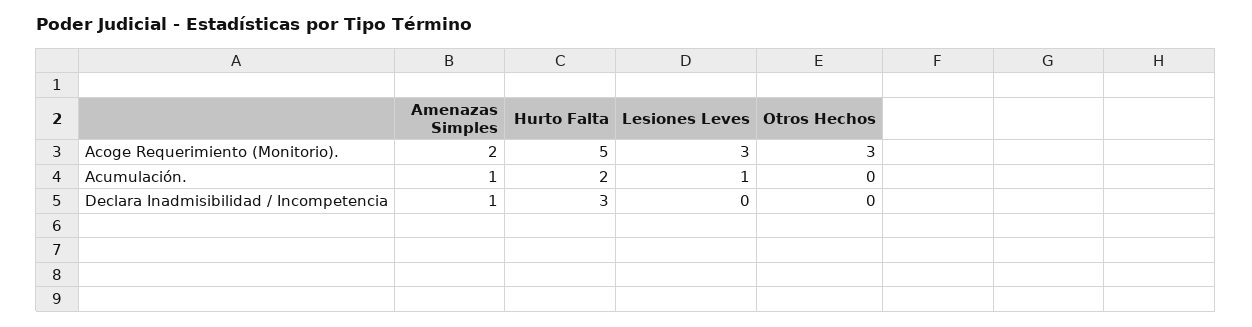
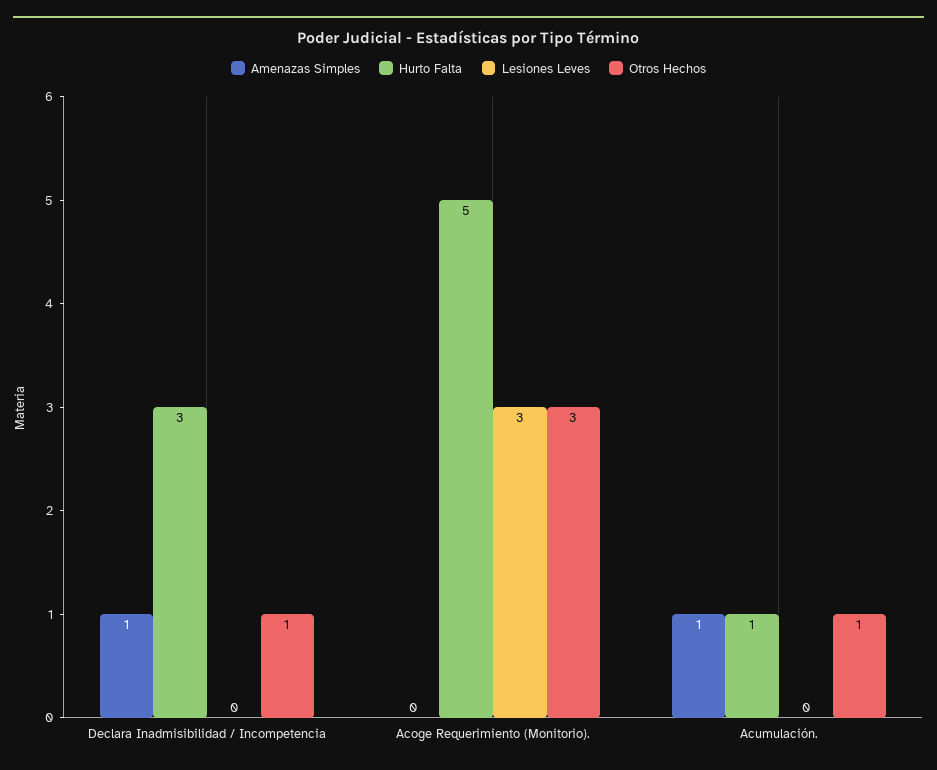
  {
    "Amenazas Simples": {
-     "Acoge Requerimiento (Monitorio).": 2,
+     "Acoge Requerimiento (Monitorio).": 0,
      "Acumulación.": 1,
      "Declara Inadmisibilidad / Incompetencia": 1
    },
    "Hurto Falta": {
      "Acoge Requerimiento (Monitorio).": 5,
-     "Acumulación.": 2,
+     "Acumulación.": 1,
      "Declara Inadmisibilidad / Incompetencia": 3
    },
    "Lesiones Leves": {
      "Acoge Requerimiento (Monitorio).": 3,
-     "Acumulación.": 1,
+     "Acumulación.": 0,
      "Declara Inadmisibilidad / Incompetencia": 0
    },
    "Otros Hechos": {
      "Acoge Requerimiento (Monitorio).": 3,
-     "Acumulación.": 0,
+     "Acumulación.": 1,
-     "Declara Inadmisibilidad / Incompetencia": 0
+     "Declara Inadmisibilidad / Incompetencia": 1
    }
  }

